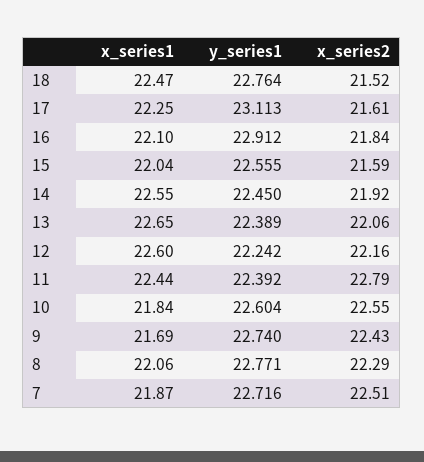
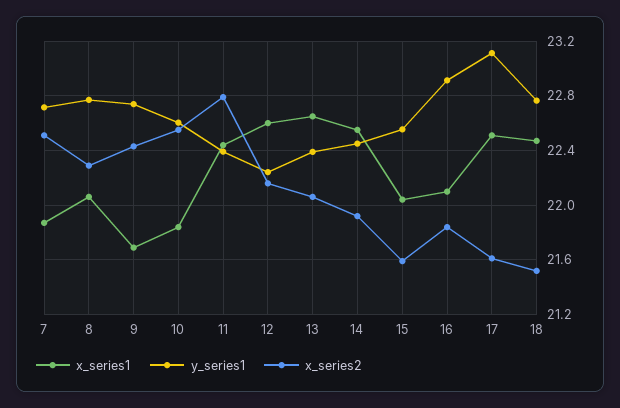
  {
    "x_series1": {
      "18": 22.47,
-     "17": 22.25,
+     "17": 22.5,
      "16": 22.1,
      "15": 22.04,
      "14": 22.55,
      "13": 22.65,
      "12": 22.6,
      "11": 22.44,
      "10": 21.84,
      "9": 21.69,
      "8": 22.06,
      "7": 21.87
    },
    "y_series1": {
      "18": 22.764,
      "17": 23.113,
      "16": 22.912,
      "15": 22.555,
      "14": 22.45,
      "13": 22.389,
      "12": 22.242,
      "11": 22.392,
      "10": 22.604,
      "9": 22.74,
      "8": 22.771,
      "7": 22.716
    },
    "x_series2": {
      "18": 21.52,
      "17": 21.61,
      "16": 21.84,
      "15": 21.59,
      "14": 21.92,
      "13": 22.06,
      "12": 22.16,
      "11": 22.79,
      "10": 22.55,
      "9": 22.43,
      "8": 22.29,
      "7": 22.51
    }
  }

